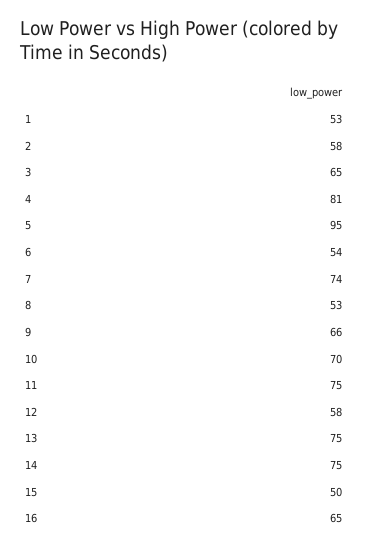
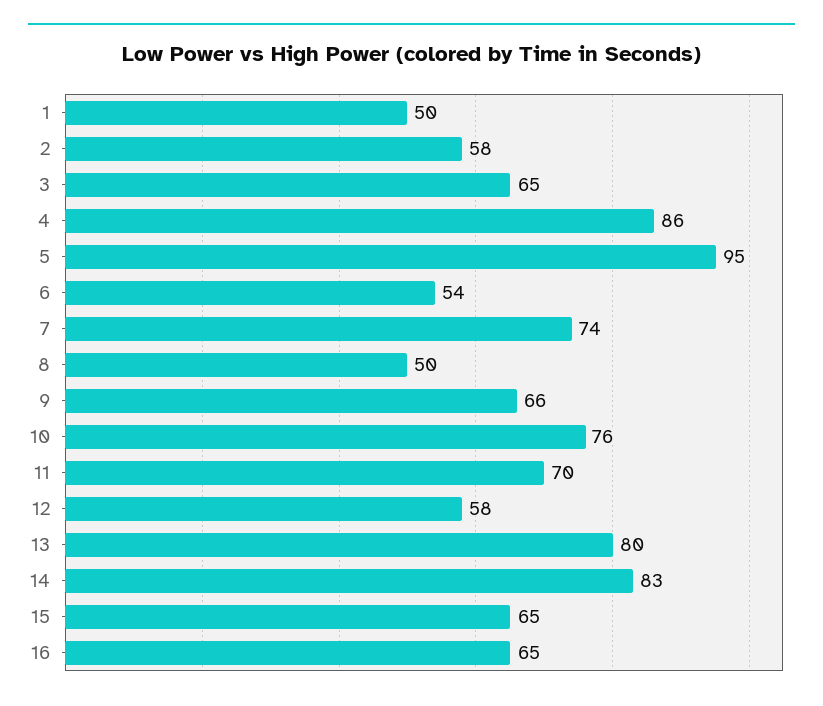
  {
-   "1": 53,
+   "1": 50,
    "2": 58,
    "3": 65,
-   "4": 81,
+   "4": 86,
    "5": 95,
    "6": 54,
    "7": 74,
-   "8": 53,
+   "8": 50,
    "9": 66,
-   "10": 70,
+   "10": 76,
-   "11": 75,
+   "11": 70,
    "12": 58,
-   "13": 75,
+   "13": 80,
-   "14": 75,
+   "14": 83,
-   "15": 50,
+   "15": 65,
    "16": 65
  }

